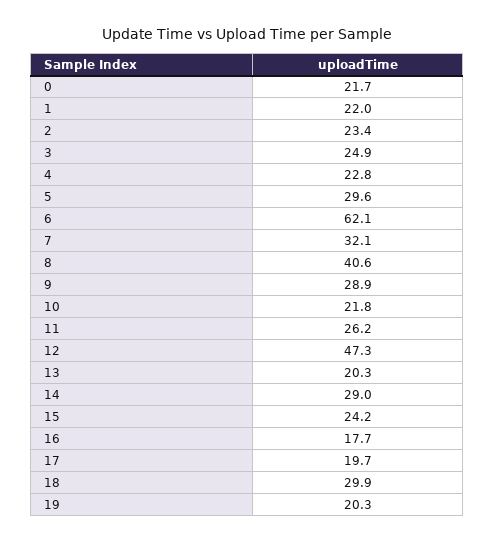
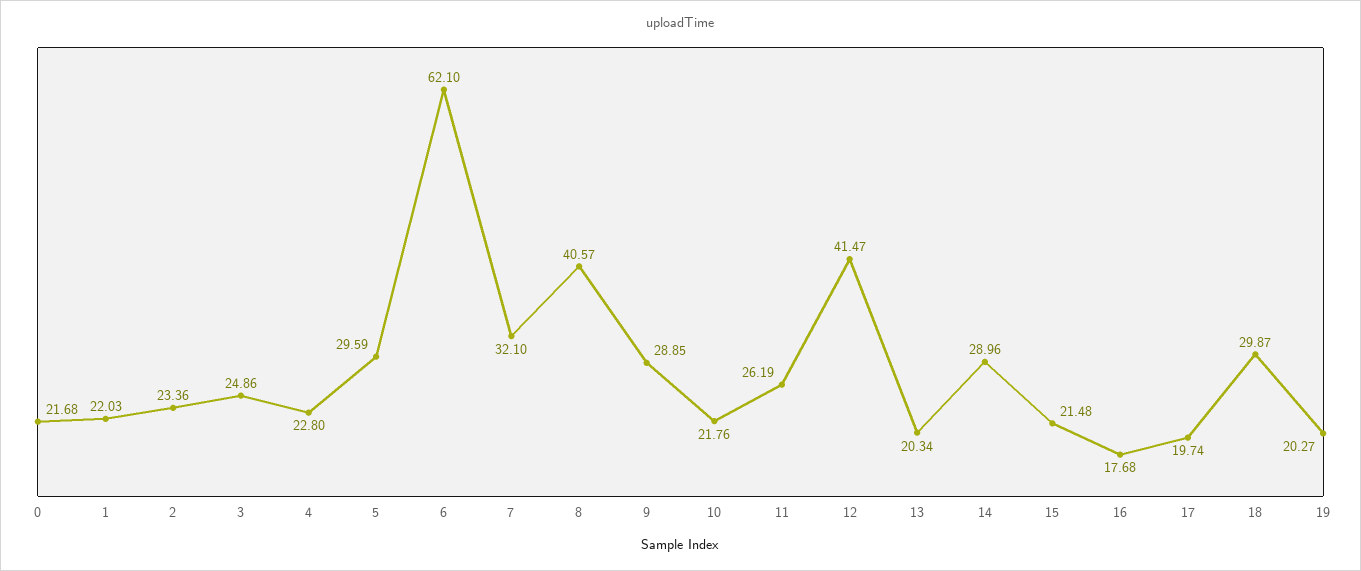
  {
    "0": 21.68,
    "1": 22.03,
    "2": 23.36,
    "3": 24.86,
    "4": 22.8,
    "5": 29.59,
    "6": 62.1,
    "7": 32.1,
    "8": 40.57,
    "9": 28.85,
    "10": 21.76,
    "11": 26.19,
-   "12": 47.3,
+   "12": 41.47,
    "13": 20.34,
    "14": 28.96,
-   "15": 24.2,
+   "15": 21.48,
    "16": 17.68,
    "17": 19.74,
    "18": 29.87,
    "19": 20.27
  }

